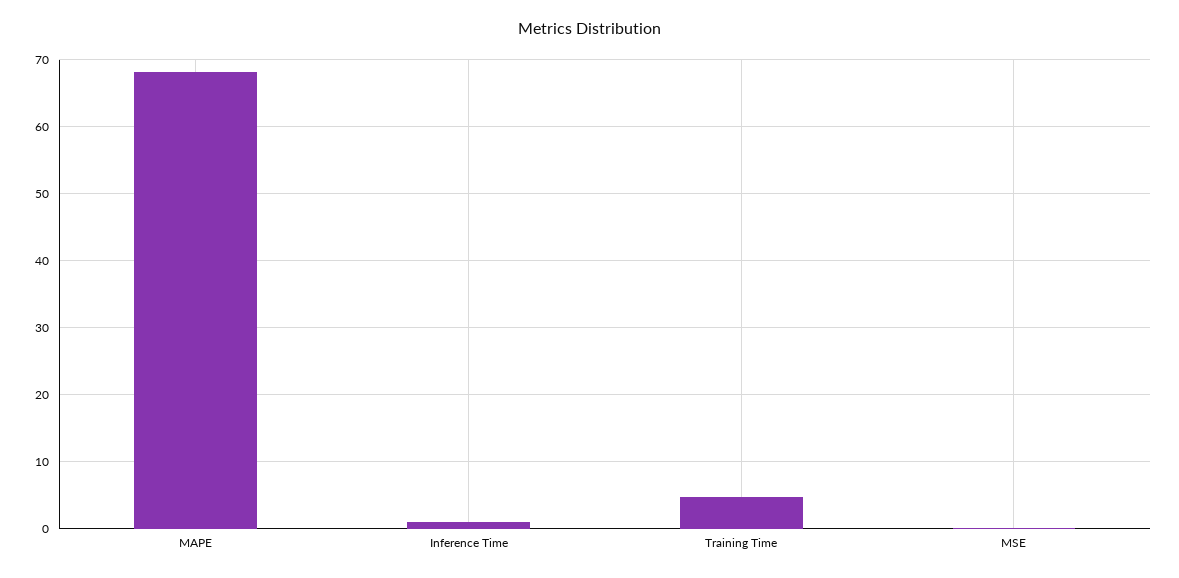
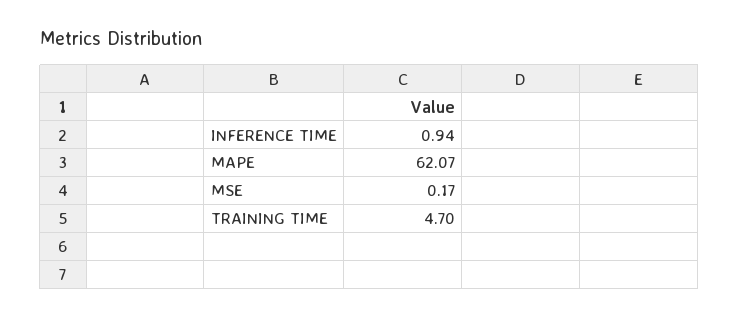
  {
-   "MAPE": 68,
+   "MAPE": 62.07,
    "Inference Time": 0.94,
    "Training Time": 4.7,
    "MSE": 0.17
  }

